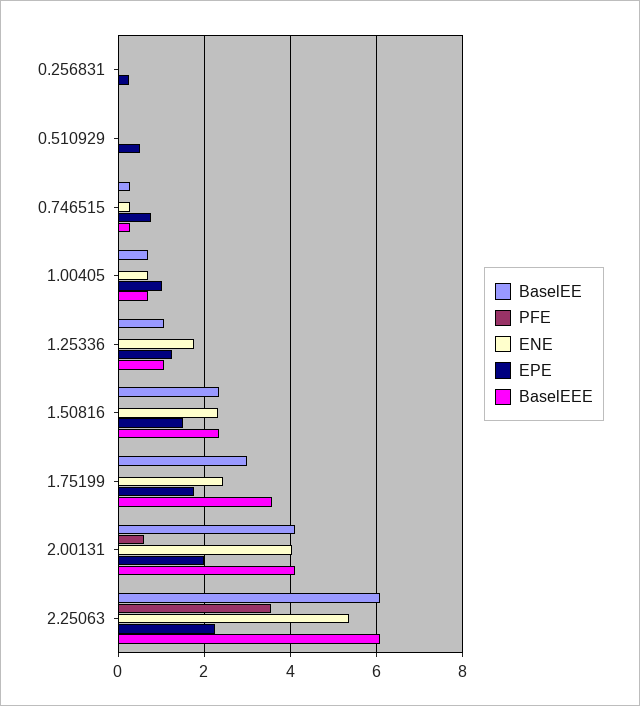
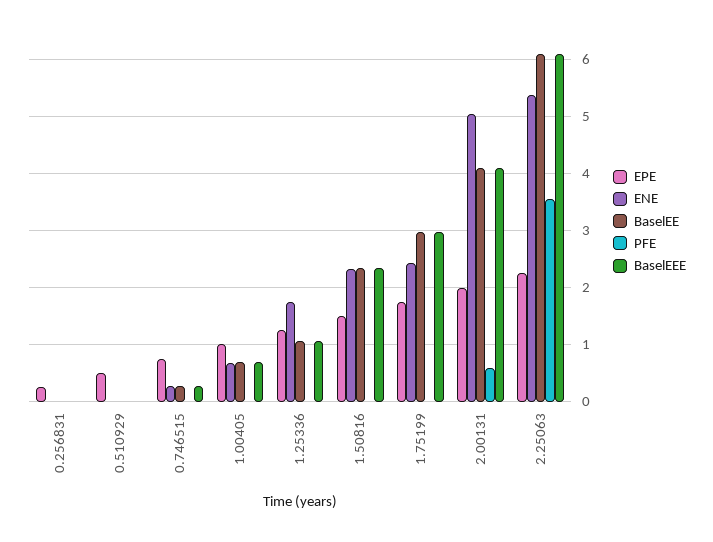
  {
    "BaselEE": {
      "0.256831": 0,
      "0.510929": 0,
      "0.746515": 0.2,
      "1.00405": 0.6,
      "1.25336": 1,
      "1.50816": 2.4,
      "1.75199": 3,
      "2.00131": 4.2,
      "2.25063": 6
    },
    "PFE": {
      "0.256831": 0,
      "0.510929": 0,
      "0.746515": 0,
      "1.00405": 0,
      "1.25336": 0,
      "1.50816": 0,
      "1.75199": 0,
      "2.00131": 0.6,
      "2.25063": 3.6
    },
    "ENE": {
      "0.256831": 0,
      "0.510929": 0,
      "0.746515": 0.2,
      "1.00405": 0.6,
      "1.25336": 1.8,
      "1.50816": 2.4,
      "1.75199": 2.4,
-     "2.00131": 4,
+     "2.00131": 5,
      "2.25063": 5.4
    },
    "EPE": {
      "0.256831": 0.2,
      "0.510929": 0.6,
      "0.746515": 0.8,
      "1.00405": 1,
      "1.25336": 1.2,
      "1.50816": 1.6,
      "1.75199": 1.8,
      "2.00131": 2,
      "2.25063": 2.2
    },
    "BaselEEE": {
      "0.256831": 0,
      "0.510929": 0,
      "0.746515": 0.2,
      "1.00405": 0.6,
      "1.25336": 1,
      "1.50816": 2.4,
-     "1.75199": 3.6,
+     "1.75199": 3,
      "2.00131": 4.2,
      "2.25063": 6
    }
  }

